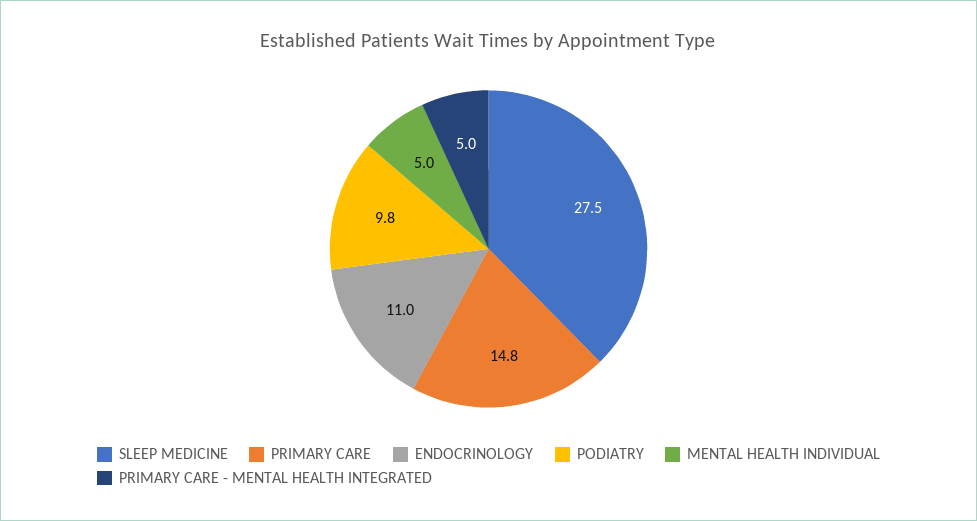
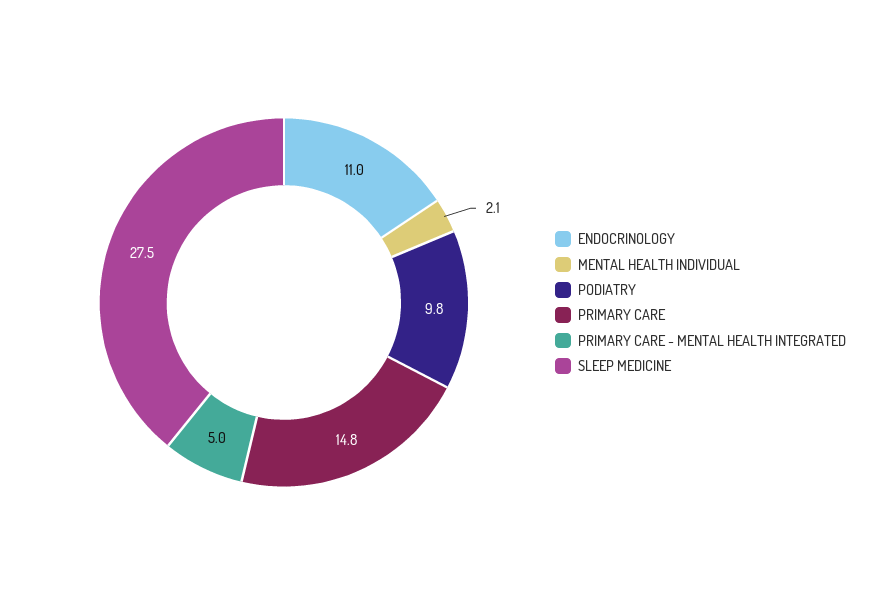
  {
    "SLEEP MEDICINE": 27.5,
    "PRIMARY CARE": 14.8,
    "ENDOCRINOLOGY": 11,
    "PODIATRY": 9.8,
-   "MENTAL HEALTH INDIVIDUAL": 5,
+   "MENTAL HEALTH INDIVIDUAL": 2.1,
    "PRIMARY CARE - MENTAL HEALTH INTEGRATED": 5
  }

